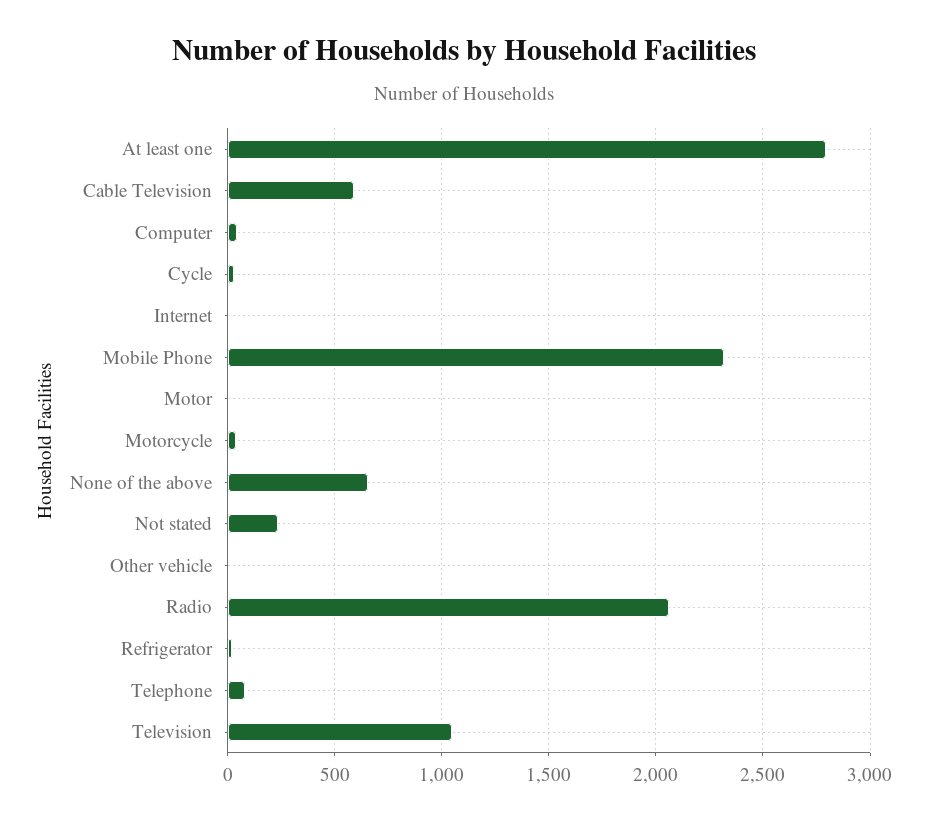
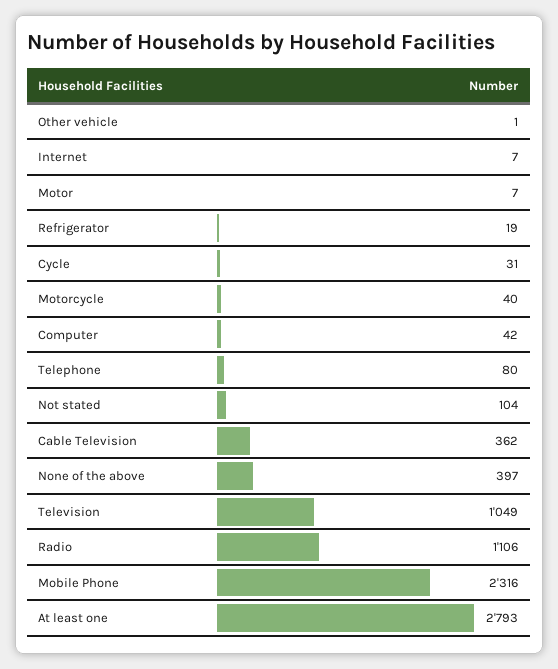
  {
    "At least one": 2793,
-   "Cable Television": 600,
+   "Cable Television": 362,
    "Computer": 42,
    "Cycle": 31,
    "Internet": 7,
    "Mobile Phone": 2316,
    "Motor": 7,
    "Motorcycle": 40,
-   "None of the above": 650,
+   "None of the above": 397,
-   "Not stated": 250,
+   "Not stated": 104,
    "Other vehicle": 1,
-   "Radio": 2050,
+   "Radio": 1106,
    "Refrigerator": 19,
    "Telephone": 80,
    "Television": 1049
  }

